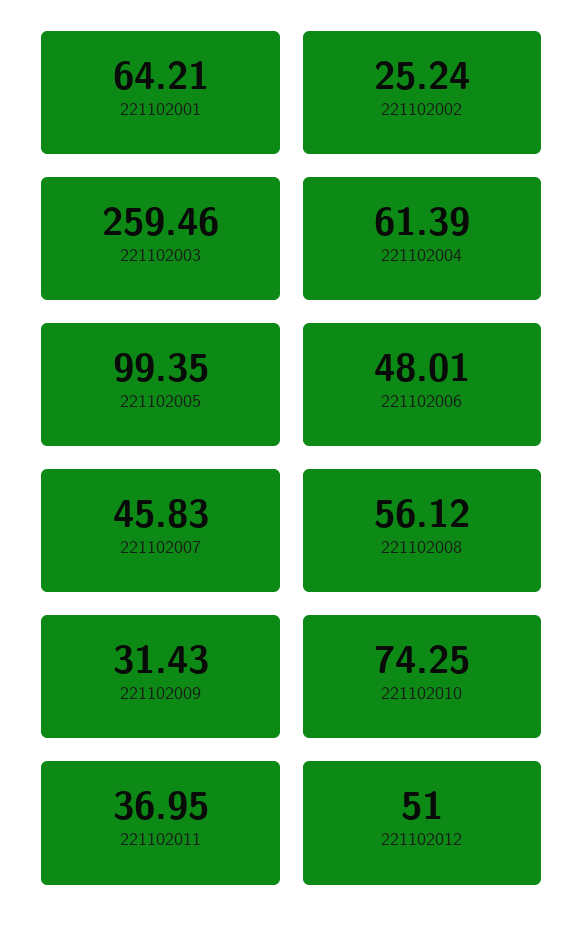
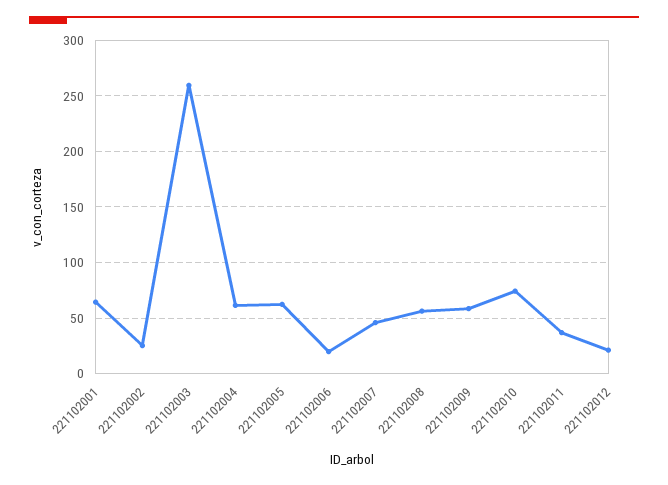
  {
    "221102001": 64.21,
    "221102002": 25.24,
    "221102003": 259.46,
    "221102004": 61.39,
-   "221102005": 99.35,
+   "221102005": 60,
-   "221102006": 48.01,
+   "221102006": 20,
    "221102007": 45.83,
    "221102008": 56.12,
-   "221102009": 31.43,
+   "221102009": 60,
    "221102010": 74.25,
    "221102011": 36.95,
-   "221102012": 51
+   "221102012": 20
  }

